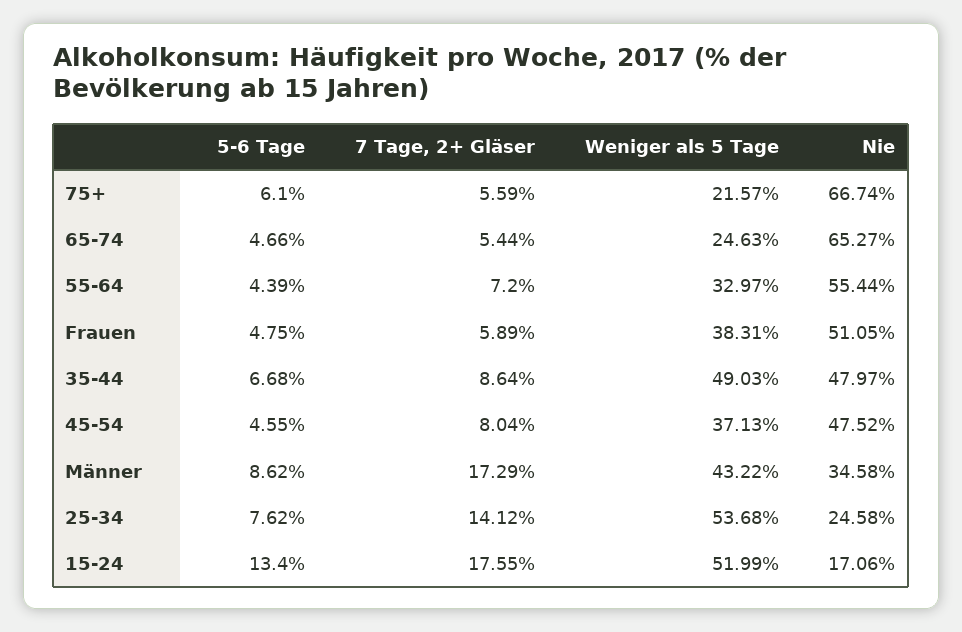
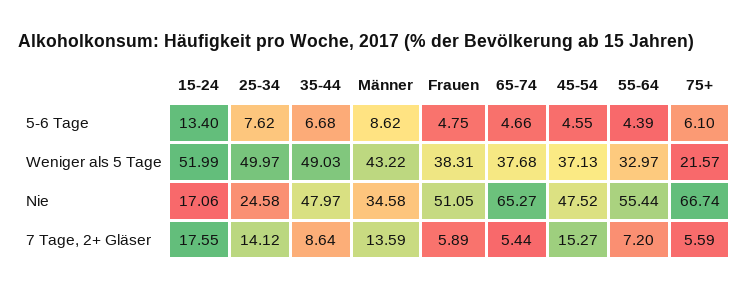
  {
    "5-6 Tage": {
      "75+": 6.1,
      "65-74": 4.66,
      "55-64": 4.39,
      "Frauen": 4.75,
      "35-44": 6.68,
      "45-54": 4.55,
      "Männer": 8.62,
      "25-34": 7.62,
      "15-24": 13.4
    },
    "7 Tage, 2+ Gläser": {
      "75+": 5.59,
      "65-74": 5.44,
      "55-64": 7.2,
      "Frauen": 5.89,
      "35-44": 8.64,
-     "45-54": 8.04,
+     "45-54": 15.27,
-     "Männer": 17.29,
+     "Männer": 13.59,
      "25-34": 14.12,
      "15-24": 17.55
    },
    "Weniger als 5 Tage": {
      "75+": 21.57,
-     "65-74": 24.63,
+     "65-74": 37.68,
      "55-64": 32.97,
      "Frauen": 38.31,
      "35-44": 49.03,
      "45-54": 37.13,
      "Männer": 43.22,
-     "25-34": 53.68,
+     "25-34": 49.97,
      "15-24": 51.99
    },
    "Nie": {
      "75+": 66.74,
      "65-74": 65.27,
      "55-64": 55.44,
      "Frauen": 51.05,
      "35-44": 47.97,
      "45-54": 47.52,
      "Männer": 34.58,
      "25-34": 24.58,
      "15-24": 17.06
    }
  }

